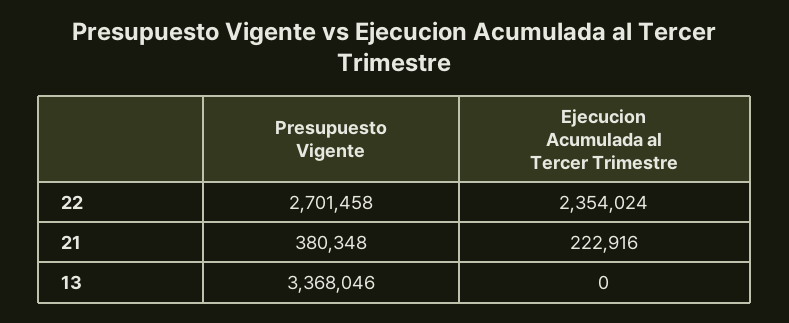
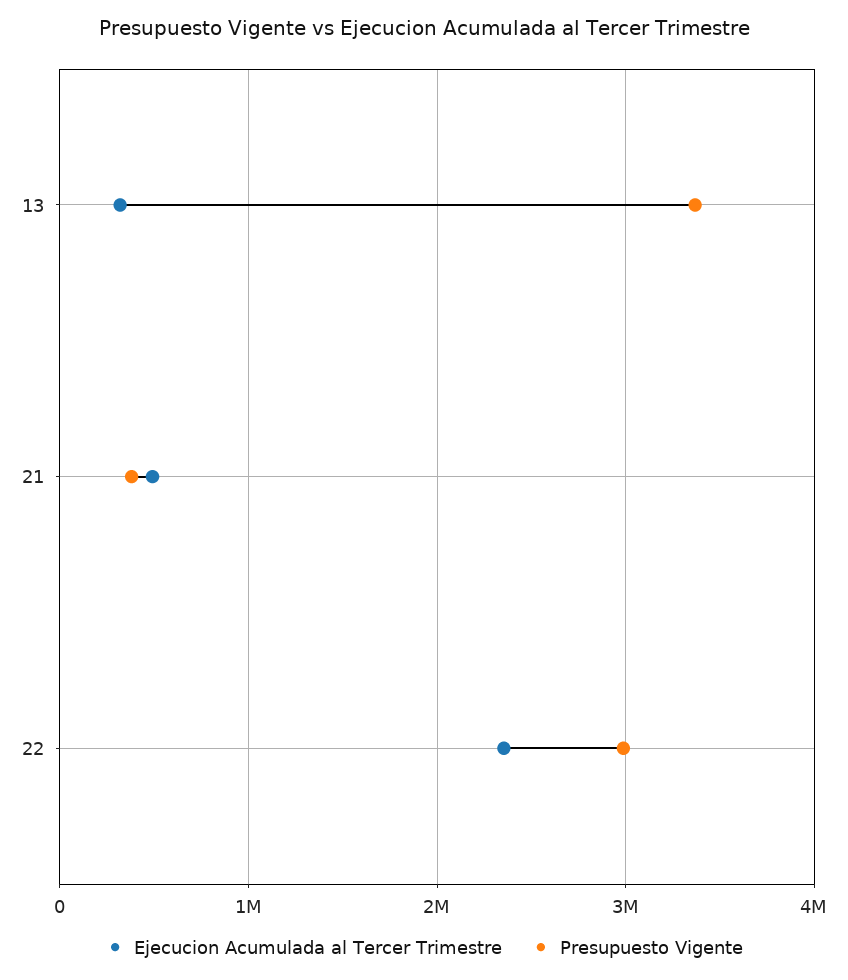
  {
    "Presupuesto Vigente": {
-     "22": 2701458,
+     "22": 3000000,
      "21": 380348,
      "13": 3368046
    },
    "Ejecucion Acumulada al Tercer Trimestre": {
      "22": 2354024,
-     "21": 222916,
+     "21": 500000,
-     "13": 0
+     "13": 300000
    }
  }

